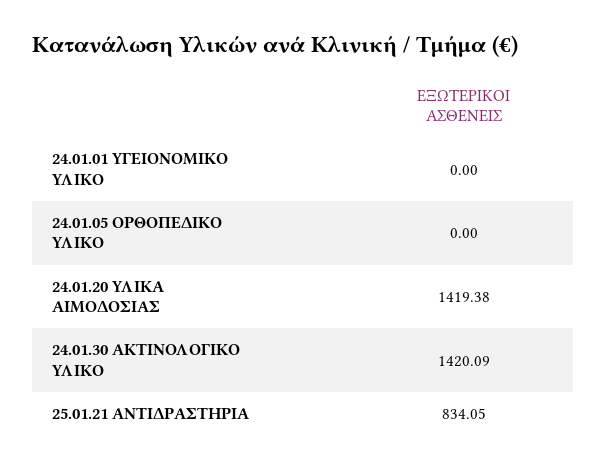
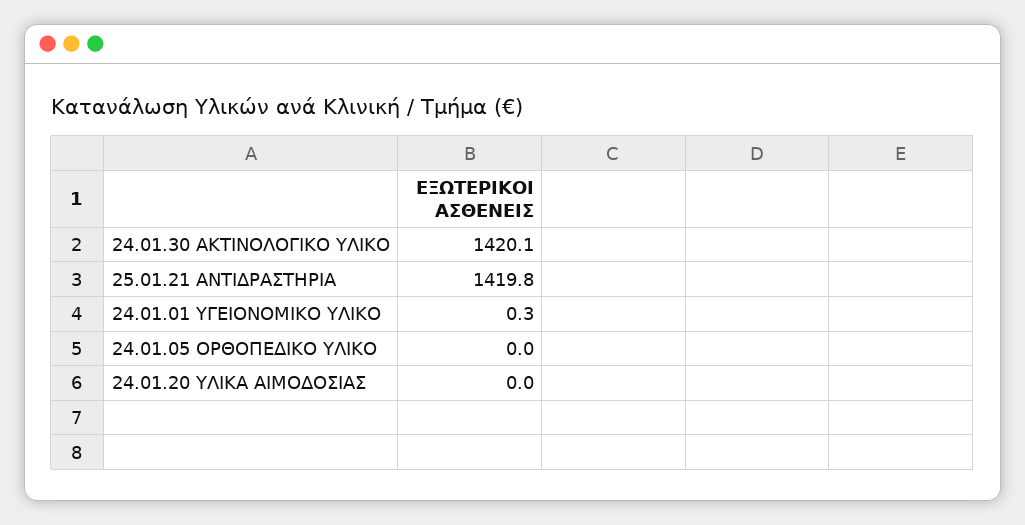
  {
-   "24.01.01 ΥΓΕΙΟΝΟΜΙΚΟ ΥΛΙΚΟ": 0,
+   "24.01.01 ΥΓΕΙΟΝΟΜΙΚΟ ΥΛΙΚΟ": 0.3,
    "24.01.05 ΟΡΘΟΠΕΔΙΚΟ ΥΛΙΚΟ": 0,
-   "24.01.20 ΥΛΙΚΑ ΑΙΜΟΔΟΣΙΑΣ": 1419.38,
+   "24.01.20 ΥΛΙΚΑ ΑΙΜΟΔΟΣΙΑΣ": 0,
    "24.01.30 ΑΚΤΙΝΟΛΟΓΙΚΟ ΥΛΙΚΟ": 1420.09,
-   "25.01.21 ΑΝΤΙΔΡΑΣΤΗΡΙΑ": 834.05
+   "25.01.21 ΑΝΤΙΔΡΑΣΤΗΡΙΑ": 1419.8
  }

